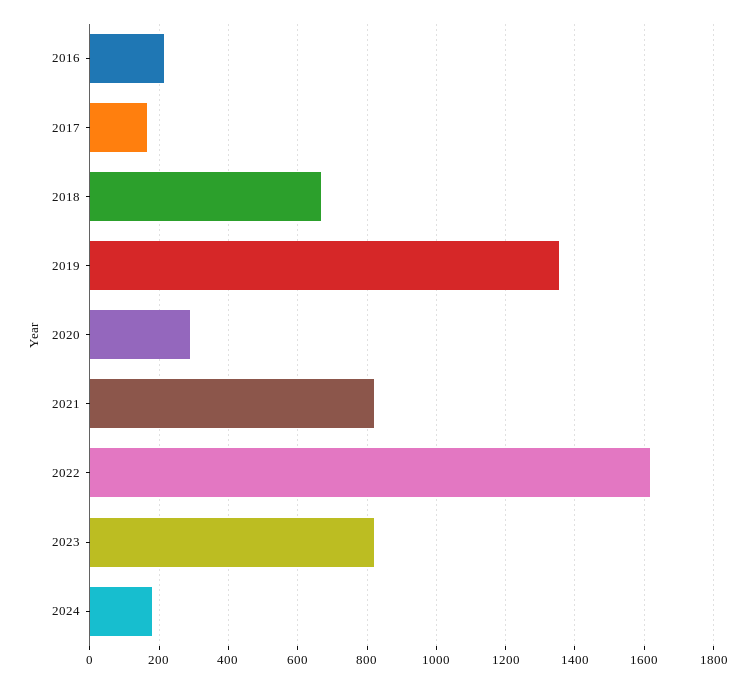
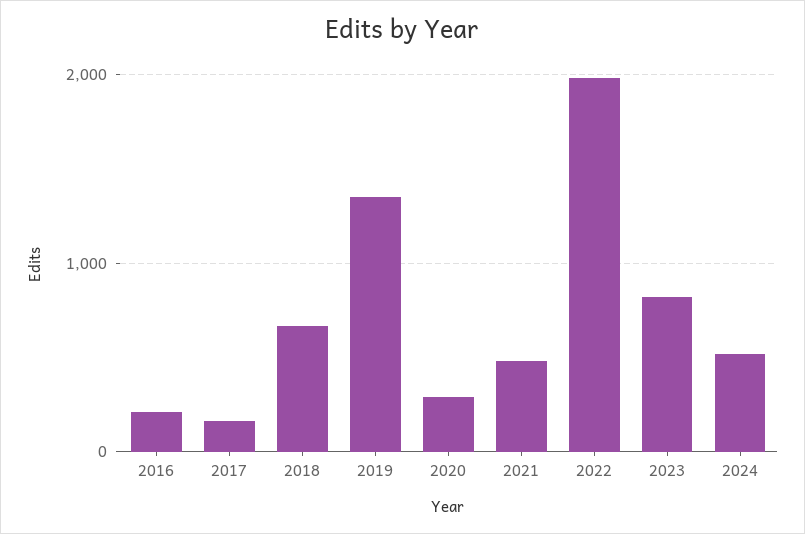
  {
    "2016": 220,
    "2017": 160,
    "2018": 660,
    "2019": 1360,
    "2020": 300,
-   "2021": 820,
+   "2021": 500,
-   "2022": 1620,
+   "2022": 2000,
    "2023": 820,
-   "2024": 180
+   "2024": 500
  }

